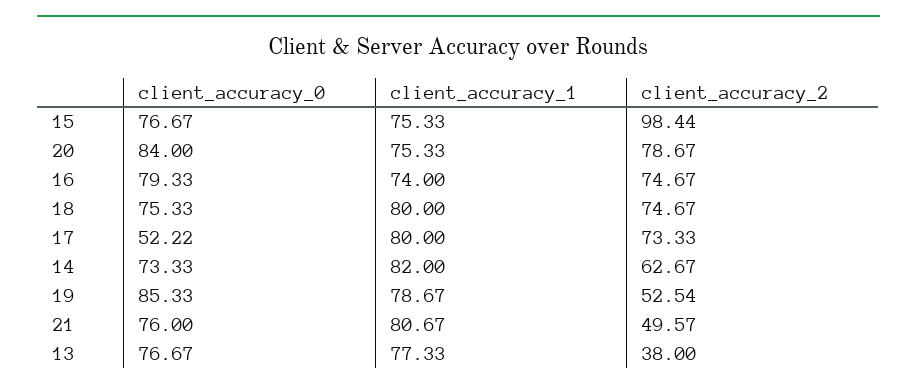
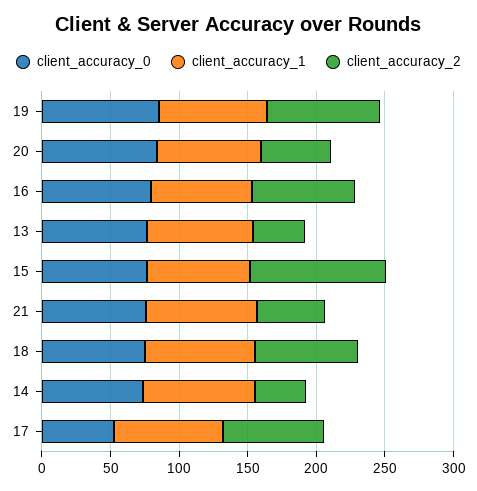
  {
    "client_accuracy_0": {
      "15": 76.67,
      "20": 84,
      "16": 79.33,
      "18": 75.33,
      "17": 52.22,
      "14": 73.33,
      "19": 85.33,
      "21": 76,
      "13": 76.67
    },
    "client_accuracy_1": {
      "15": 75.33,
      "20": 75.33,
      "16": 74,
      "18": 80,
      "17": 80,
      "14": 82,
      "19": 78.67,
      "21": 80.67,
      "13": 77.33
    },
    "client_accuracy_2": {
      "15": 98.44,
-     "20": 78.67,
+     "20": 50,
      "16": 74.67,
      "18": 74.67,
      "17": 73.33,
-     "14": 62.67,
+     "14": 40,
-     "19": 52.54,
+     "19": 80,
      "21": 49.57,
      "13": 38
    }
  }

